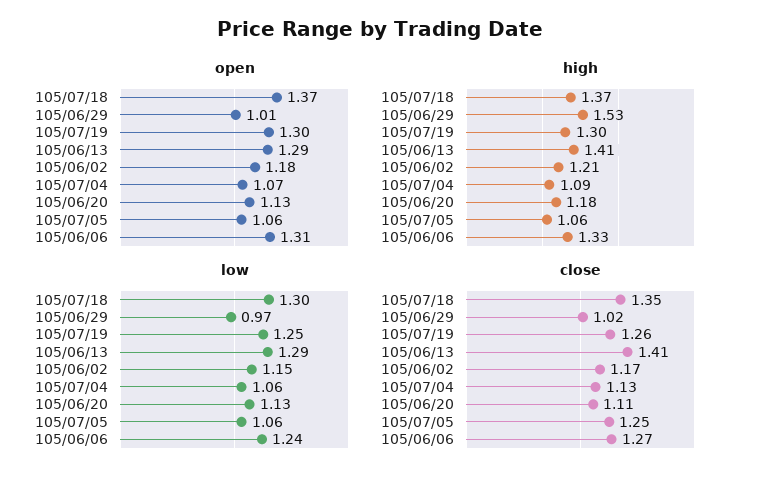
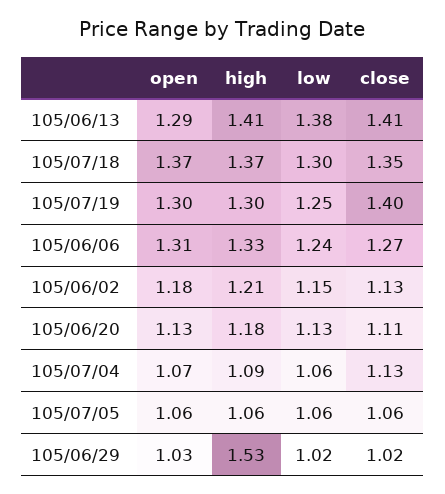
  {
    "open": {
      "105/07/18": 1.37,
-     "105/06/29": 1.01,
+     "105/06/29": 1.03,
      "105/07/19": 1.3,
      "105/06/13": 1.29,
      "105/06/02": 1.18,
      "105/07/04": 1.07,
      "105/06/20": 1.13,
      "105/07/05": 1.06,
      "105/06/06": 1.31
    },
    "high": {
      "105/07/18": 1.37,
      "105/06/29": 1.53,
      "105/07/19": 1.3,
      "105/06/13": 1.41,
      "105/06/02": 1.21,
      "105/07/04": 1.09,
      "105/06/20": 1.18,
      "105/07/05": 1.06,
      "105/06/06": 1.33
    },
    "low": {
      "105/07/18": 1.3,
-     "105/06/29": 0.97,
+     "105/06/29": 1.02,
      "105/07/19": 1.25,
-     "105/06/13": 1.29,
+     "105/06/13": 1.38,
      "105/06/02": 1.15,
      "105/07/04": 1.06,
      "105/06/20": 1.13,
      "105/07/05": 1.06,
      "105/06/06": 1.24
    },
    "close": {
      "105/07/18": 1.35,
      "105/06/29": 1.02,
-     "105/07/19": 1.26,
+     "105/07/19": 1.4,
      "105/06/13": 1.41,
-     "105/06/02": 1.17,
+     "105/06/02": 1.13,
      "105/07/04": 1.13,
      "105/06/20": 1.11,
-     "105/07/05": 1.25,
+     "105/07/05": 1.06,
      "105/06/06": 1.27
    }
  }

